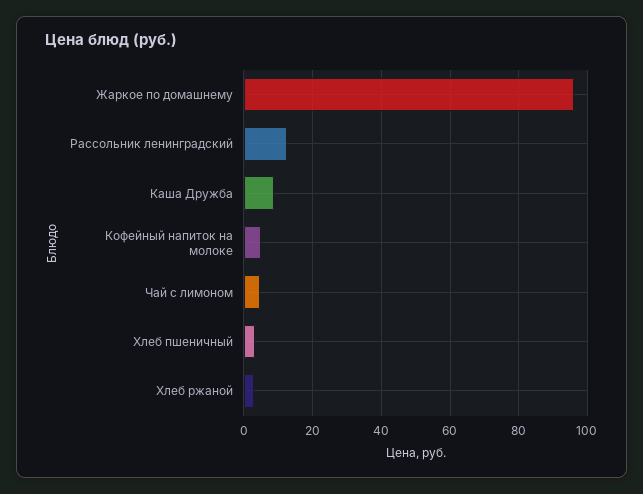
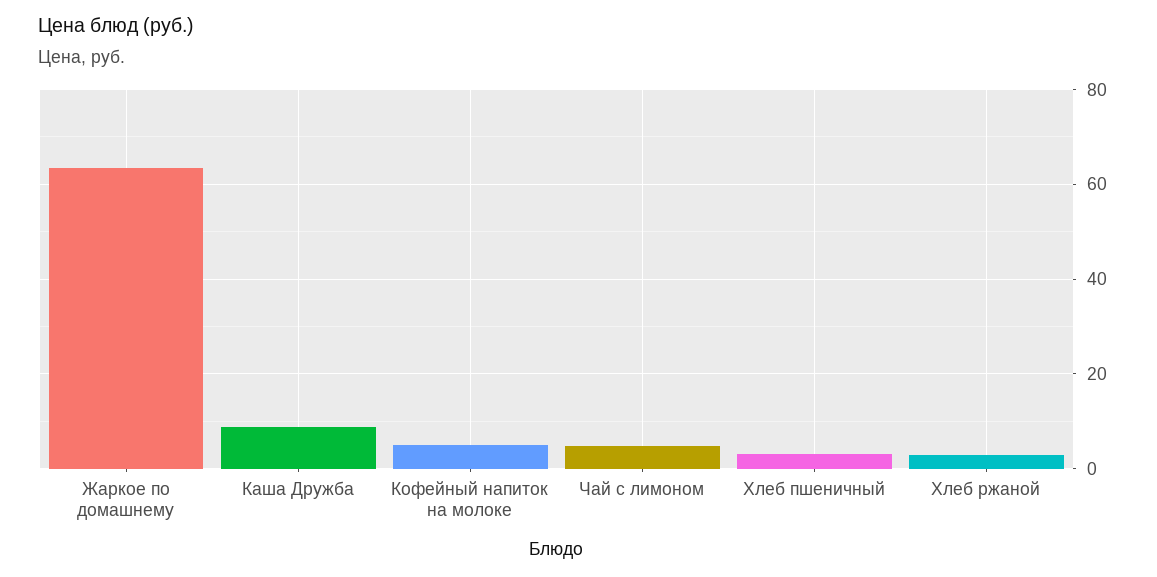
  {
-   "Жаркое по домашнему": 96,
+   "Жаркое по домашнему": 64,
-   "Рассольник ленинградский": 12,
    "Каша Дружба": 8,
    "Кофейный напиток на молоке": 4,
    "Чай с лимоном": 4,
    "Хлеб пшеничный": 4,
    "Хлеб ржаной": 2
  }

